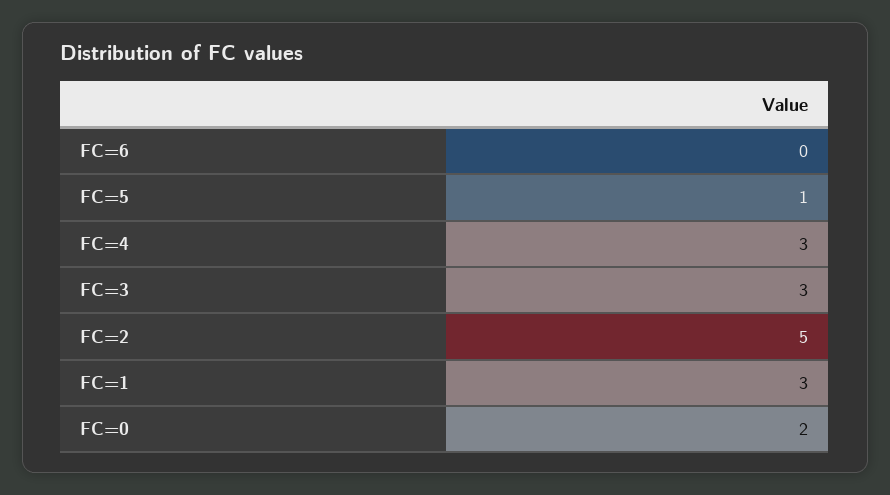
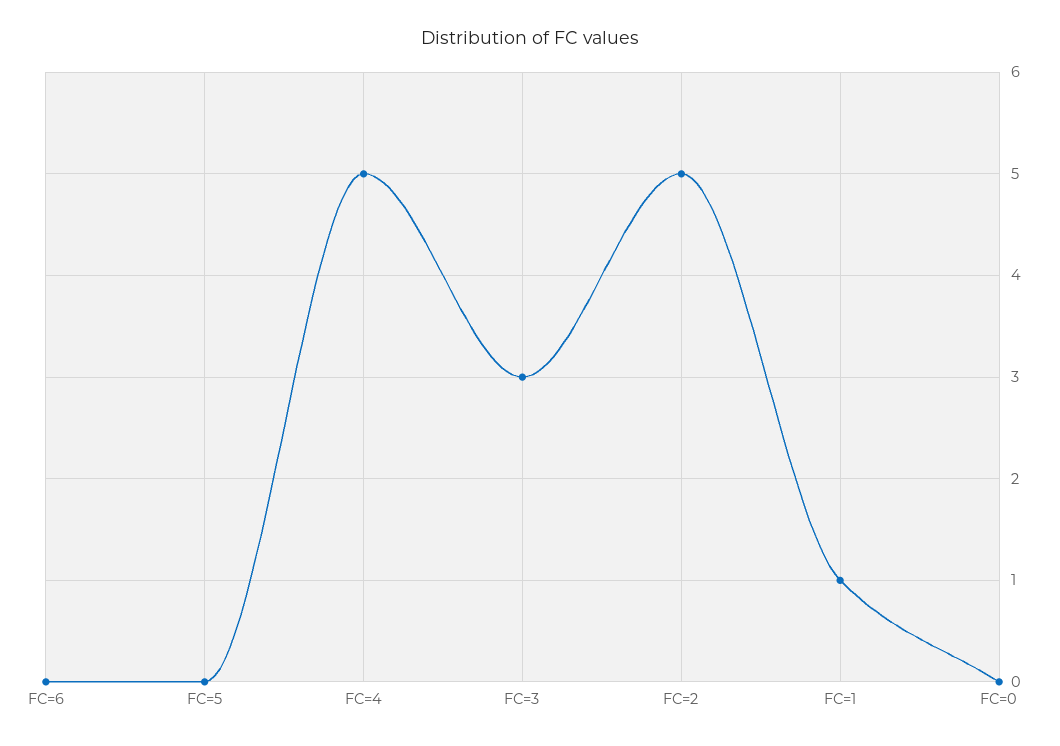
  {
    "FC=6": 0,
-   "FC=5": 1,
+   "FC=5": 0,
-   "FC=4": 3,
+   "FC=4": 5,
    "FC=3": 3,
    "FC=2": 5,
-   "FC=1": 3,
+   "FC=1": 1,
-   "FC=0": 2
+   "FC=0": 0
  }

